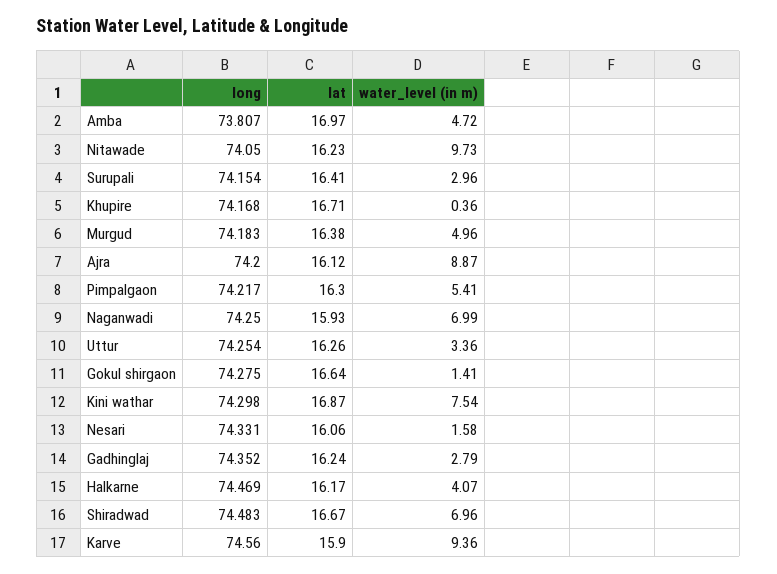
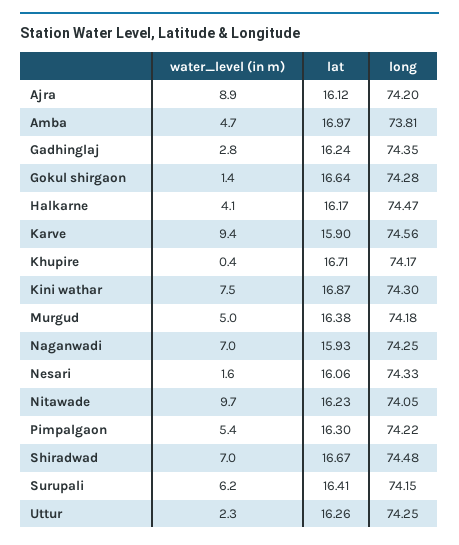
  {
    "long": {
      "Amba": 73.807,
      "Nitawade": 74.05,
      "Surupali": 74.154,
      "Khupire": 74.168,
      "Murgud": 74.183,
      "Ajra": 74.2,
      "Pimpalgaon": 74.217,
      "Naganwadi": 74.25,
      "Uttur": 74.254,
      "Gokul shirgaon": 74.275,
      "Kini wathar": 74.298,
      "Nesari": 74.331,
      "Gadhinglaj": 74.352,
      "Halkarne": 74.469,
      "Shiradwad": 74.483,
      "Karve": 74.56
    },
    "lat": {
      "Amba": 16.97,
      "Nitawade": 16.23,
      "Surupali": 16.41,
      "Khupire": 16.71,
      "Murgud": 16.38,
      "Ajra": 16.12,
      "Pimpalgaon": 16.3,
      "Naganwadi": 15.93,
      "Uttur": 16.26,
      "Gokul shirgaon": 16.64,
      "Kini wathar": 16.87,
      "Nesari": 16.06,
      "Gadhinglaj": 16.24,
      "Halkarne": 16.17,
      "Shiradwad": 16.67,
      "Karve": 15.9
    },
    "water_level (in m)": {
      "Amba": 4.72,
      "Nitawade": 9.73,
-     "Surupali": 2.96,
+     "Surupali": 6.2,
      "Khupire": 0.36,
      "Murgud": 4.96,
      "Ajra": 8.87,
      "Pimpalgaon": 5.41,
      "Naganwadi": 6.99,
-     "Uttur": 3.36,
+     "Uttur": 2.3,
      "Gokul shirgaon": 1.41,
      "Kini wathar": 7.54,
      "Nesari": 1.58,
      "Gadhinglaj": 2.79,
      "Halkarne": 4.07,
      "Shiradwad": 6.96,
      "Karve": 9.36
    }
  }

